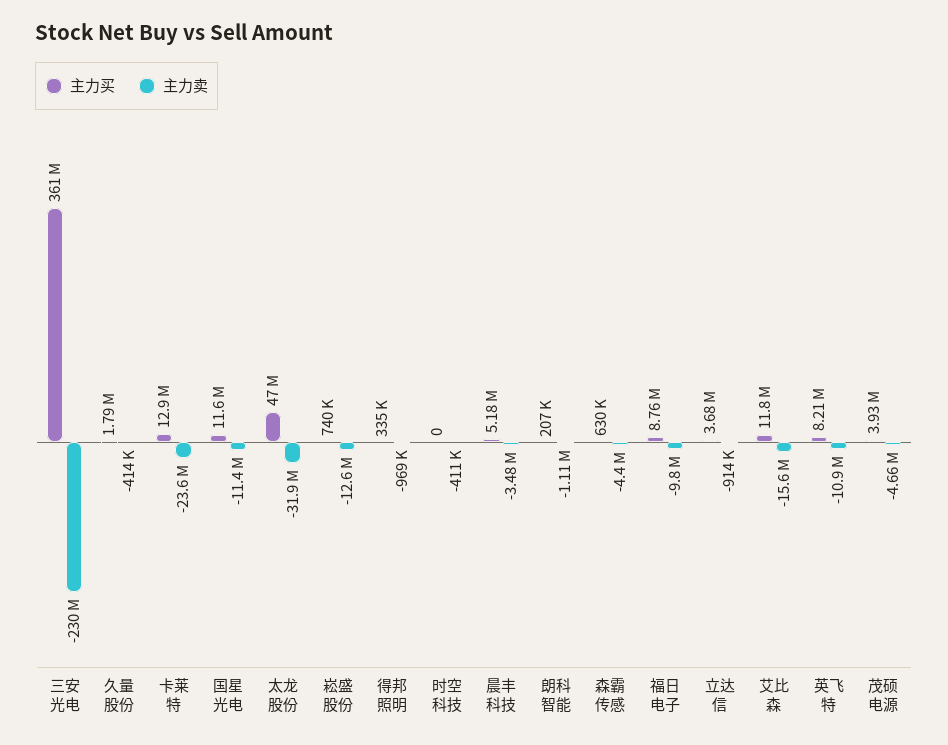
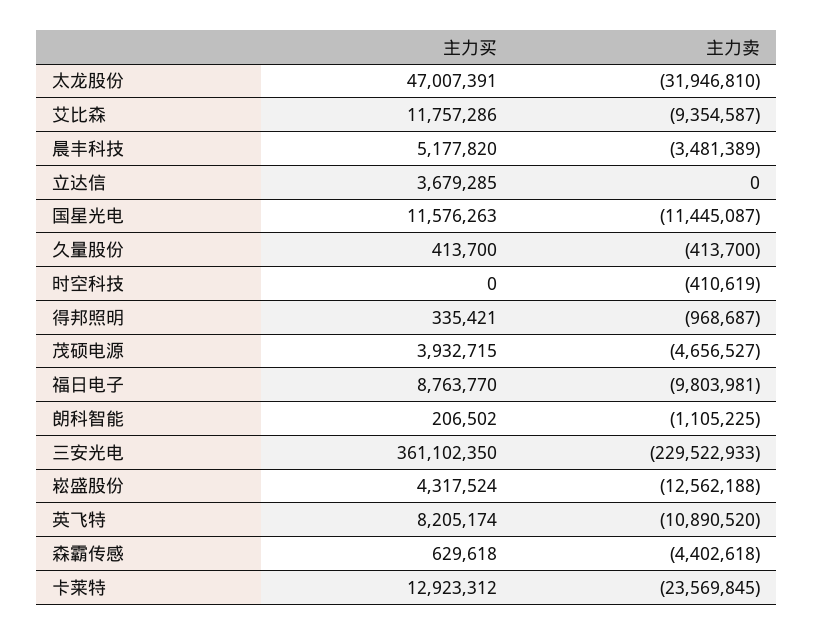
  {
    "主力买": {
      "三安光电": 361102350,
-     "久量股份": 1790000,
+     "久量股份": 413700,
      "卡莱特": 12923312,
      "国星光电": 11576263,
      "太龙股份": 47007391,
-     "崧盛股份": 740000,
+     "崧盛股份": 4317524,
      "得邦照明": 335421,
      "时空科技": 0,
      "晨丰科技": 5177820,
      "朗科智能": 206502,
      "森霸传感": 629618,
      "福日电子": 8763770,
      "立达信": 3679285,
      "艾比森": 11757286,
      "英飞特": 8205174,
      "茂硕电源": 3932715
    },
    "主力卖": {
      "三安光电": -229522933,
      "久量股份": -413700,
      "卡莱特": -23569845,
      "国星光电": -11445087,
      "太龙股份": -31946810,
      "崧盛股份": -12562188,
      "得邦照明": -968687,
      "时空科技": -410619,
      "晨丰科技": -3481389,
      "朗科智能": -1105225,
      "森霸传感": -4402618,
      "福日电子": -9803981,
-     "立达信": -914000,
+     "立达信": 0,
-     "艾比森": -15600000,
+     "艾比森": -9354587,
      "英飞特": -10890520,
      "茂硕电源": -4656527
    }
  }

